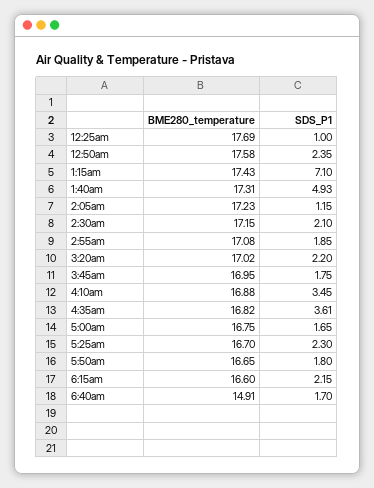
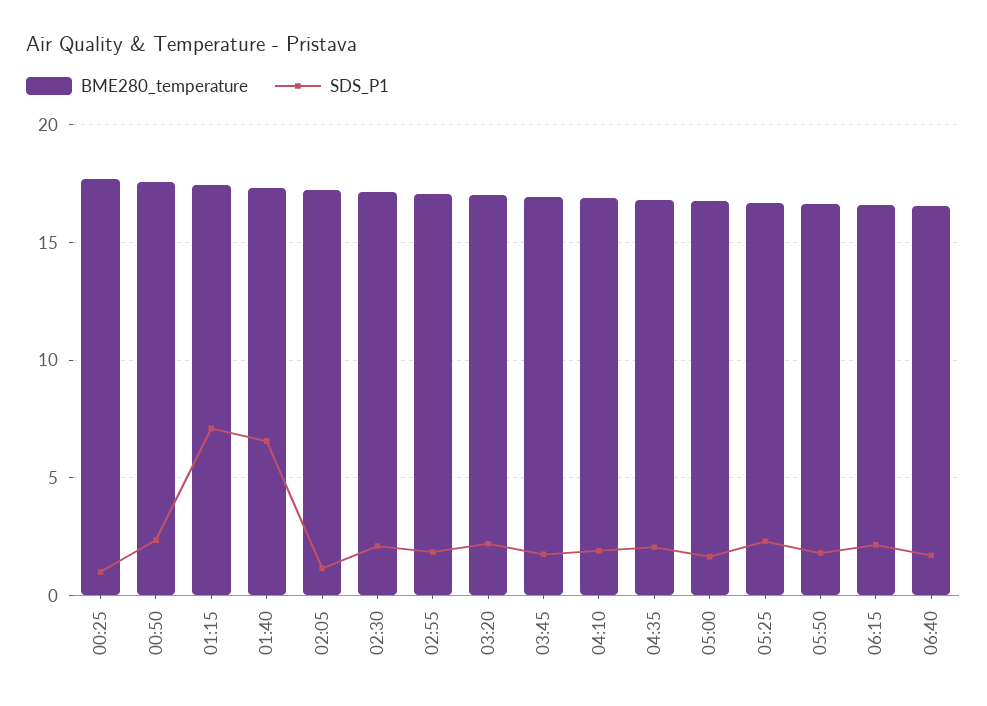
  {
    "BME280_temperature": {
      "12:25am": 17.69,
      "12:50am": 17.58,
      "1:15am": 17.43,
      "1:40am": 17.31,
      "2:05am": 17.23,
      "2:30am": 17.15,
      "2:55am": 17.08,
      "3:20am": 17.02,
      "3:45am": 16.95,
      "4:10am": 16.88,
      "4:35am": 16.82,
      "5:00am": 16.75,
      "5:25am": 16.7,
      "5:50am": 16.65,
      "6:15am": 16.6,
-     "6:40am": 14.91
+     "6:40am": 16.5
    },
    "SDS_P1": {
      "12:25am": 1,
      "12:50am": 2.35,
      "1:15am": 7.1,
-     "1:40am": 4.93,
+     "1:40am": 6.5,
      "2:05am": 1.15,
      "2:30am": 2.1,
      "2:55am": 1.85,
      "3:20am": 2.2,
      "3:45am": 1.75,
-     "4:10am": 3.45,
+     "4:10am": 2,
-     "4:35am": 3.61,
+     "4:35am": 2,
      "5:00am": 1.65,
      "5:25am": 2.3,
      "5:50am": 1.8,
      "6:15am": 2.15,
      "6:40am": 1.7
    }
  }

